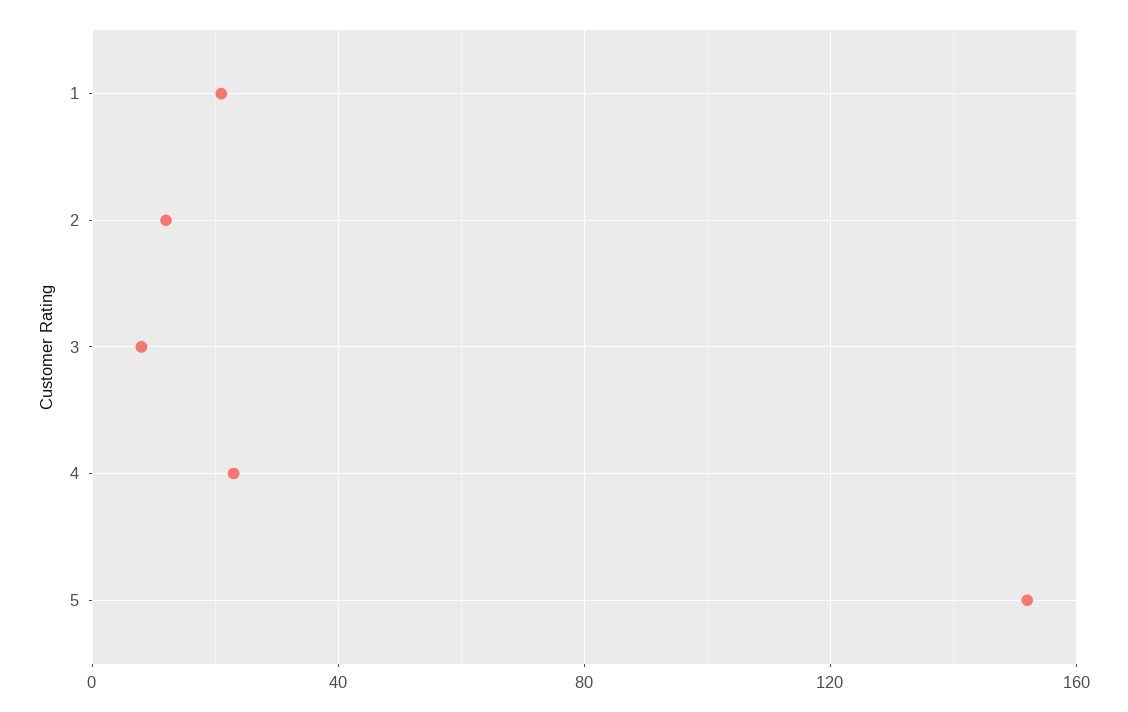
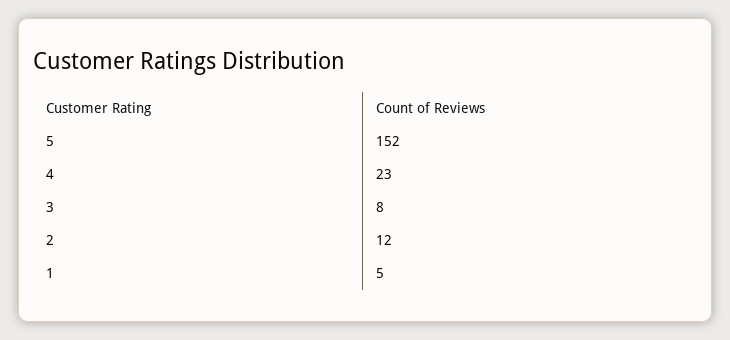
  {
-   "1": 20,
+   "1": 5,
    "2": 12,
    "3": 8,
    "4": 23,
    "5": 152
  }

